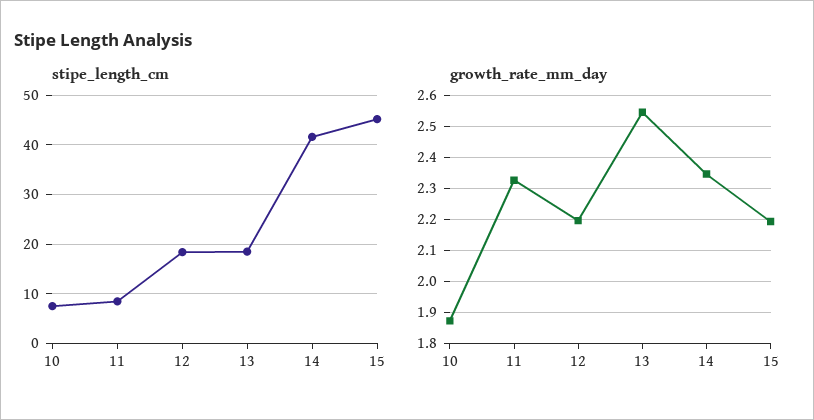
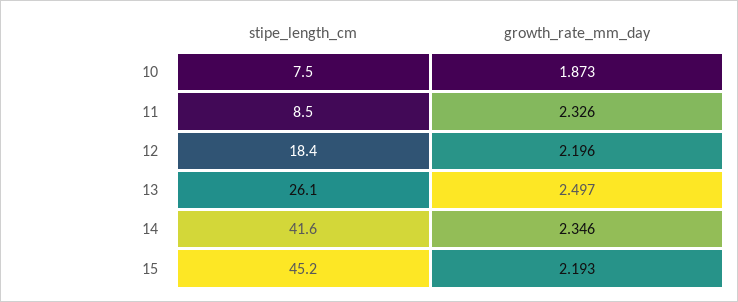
  {
    "stipe_length_cm": {
      "10": 7.5,
      "11": 8.5,
      "12": 18.4,
-     "13": 18,
+     "13": 26.1,
      "14": 41.6,
      "15": 45.2
    },
    "growth_rate_mm_day": {
      "10": 1.873,
      "11": 2.326,
      "12": 2.196,
-     "13": 2.54,
+     "13": 2.497,
      "14": 2.346,
      "15": 2.193
    }
  }

